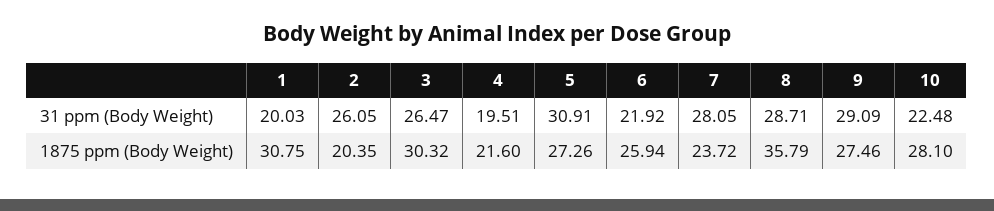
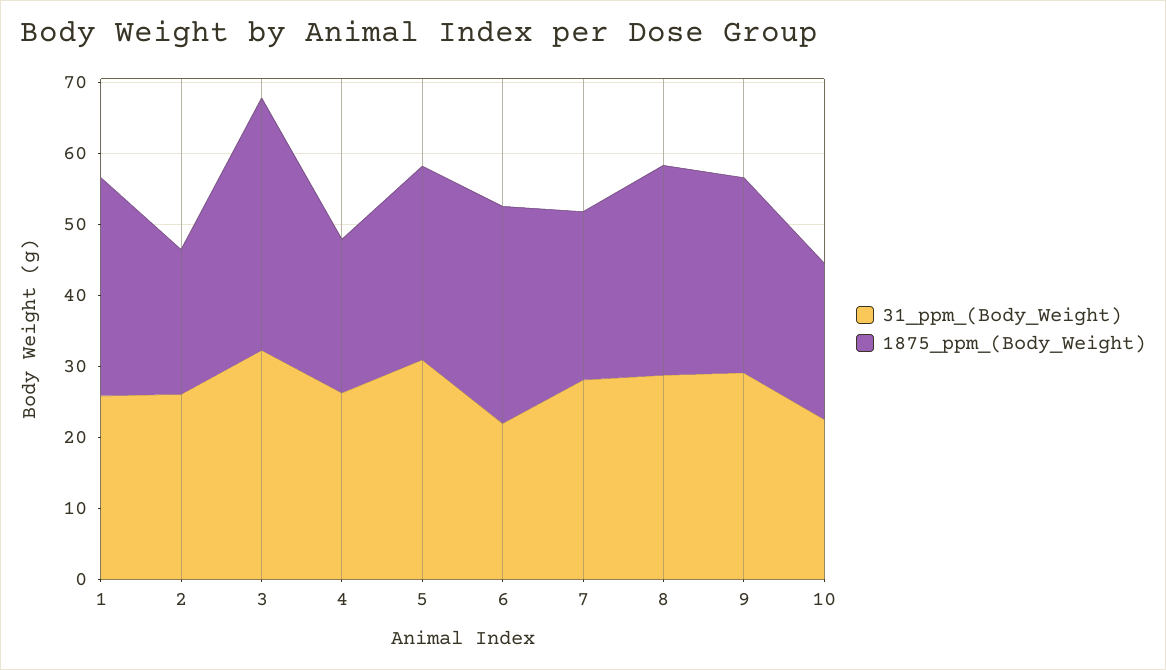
  {
    "31 ppm (Body Weight)": {
-     "1": 20.03,
+     "1": 26,
      "2": 26.05,
-     "3": 26.47,
+     "3": 32,
-     "4": 19.51,
+     "4": 26,
      "5": 30.91,
      "6": 21.92,
      "7": 28.05,
      "8": 28.71,
      "9": 29.09,
      "10": 22.48
    },
    "1875 ppm (Body Weight)": {
      "1": 30.75,
      "2": 20.35,
-     "3": 30.32,
+     "3": 36,
      "4": 21.6,
      "5": 27.26,
-     "6": 25.94,
+     "6": 30,
      "7": 23.72,
-     "8": 35.79,
+     "8": 30,
      "9": 27.46,
-     "10": 28.1
+     "10": 22
    }
  }

